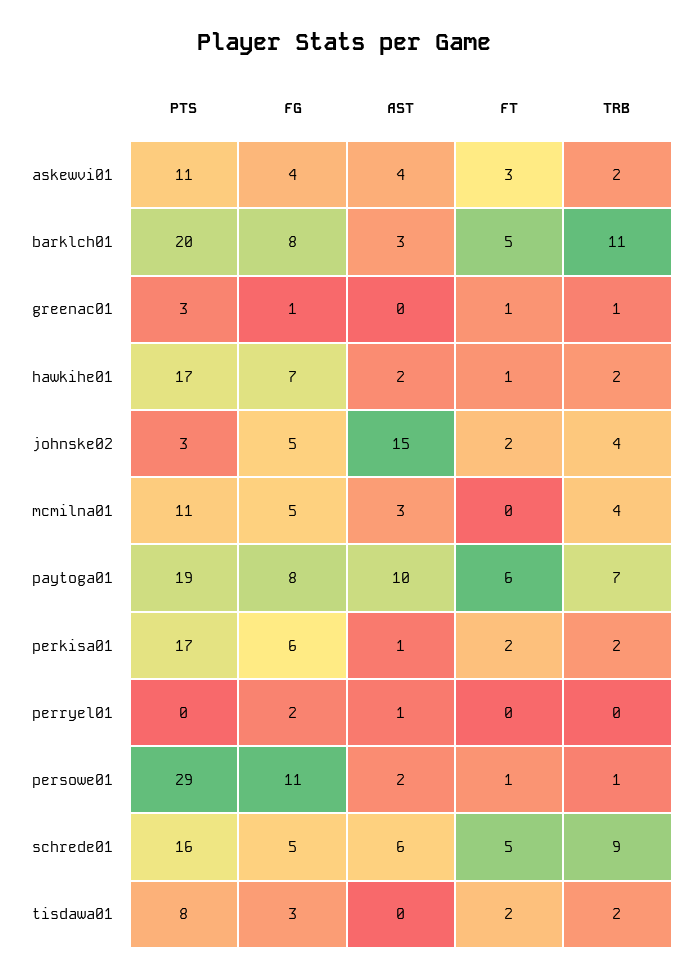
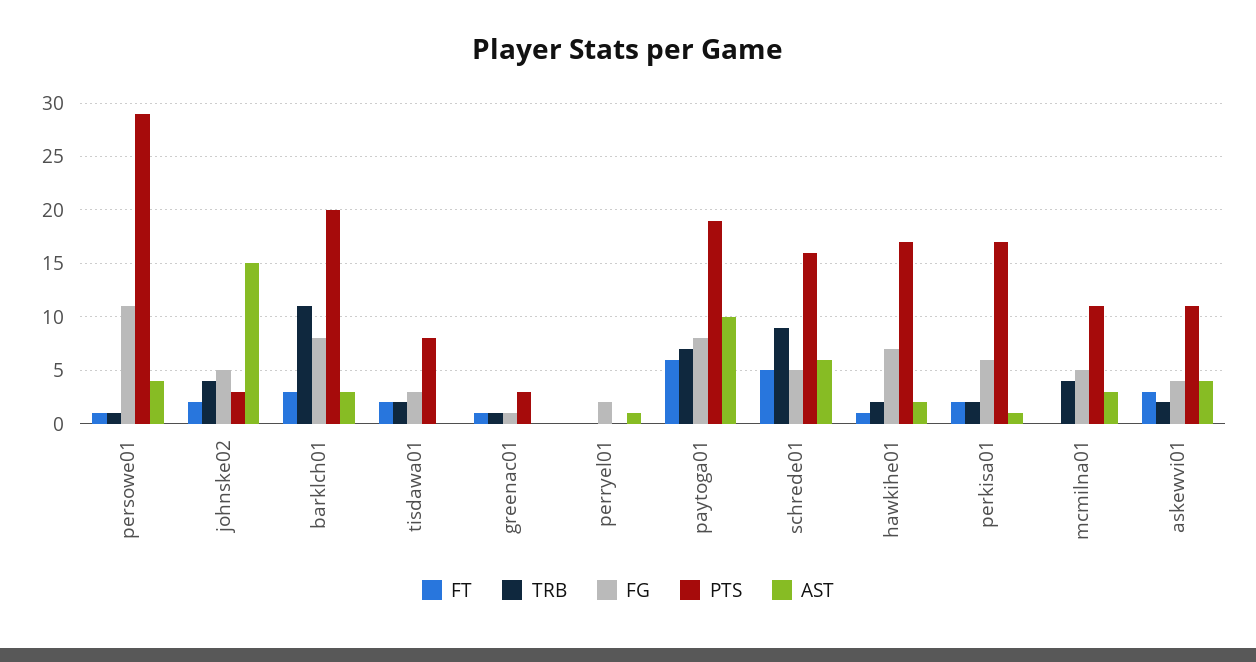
  {
    "PTS": {
      "askewvi01": 11,
      "barklch01": 20,
      "greenac01": 3,
      "hawkihe01": 17,
      "johnske02": 3,
      "mcmilna01": 11,
      "paytoga01": 19,
      "perkisa01": 17,
      "perryel01": 0,
      "persowe01": 29,
      "schrede01": 16,
      "tisdawa01": 8
    },
    "FG": {
      "askewvi01": 4,
      "barklch01": 8,
      "greenac01": 1,
      "hawkihe01": 7,
      "johnske02": 5,
      "mcmilna01": 5,
      "paytoga01": 8,
      "perkisa01": 6,
      "perryel01": 2,
      "persowe01": 11,
      "schrede01": 5,
      "tisdawa01": 3
    },
    "AST": {
      "askewvi01": 4,
      "barklch01": 3,
      "greenac01": 0,
      "hawkihe01": 2,
      "johnske02": 15,
      "mcmilna01": 3,
      "paytoga01": 10,
      "perkisa01": 1,
      "perryel01": 1,
-     "persowe01": 2,
+     "persowe01": 4,
      "schrede01": 6,
      "tisdawa01": 0
    },
    "FT": {
      "askewvi01": 3,
-     "barklch01": 5,
+     "barklch01": 3,
      "greenac01": 1,
      "hawkihe01": 1,
      "johnske02": 2,
      "mcmilna01": 0,
      "paytoga01": 6,
      "perkisa01": 2,
      "perryel01": 0,
      "persowe01": 1,
      "schrede01": 5,
      "tisdawa01": 2
    },
    "TRB": {
      "askewvi01": 2,
      "barklch01": 11,
      "greenac01": 1,
      "hawkihe01": 2,
      "johnske02": 4,
      "mcmilna01": 4,
      "paytoga01": 7,
      "perkisa01": 2,
      "perryel01": 0,
      "persowe01": 1,
      "schrede01": 9,
      "tisdawa01": 2
    }
  }

